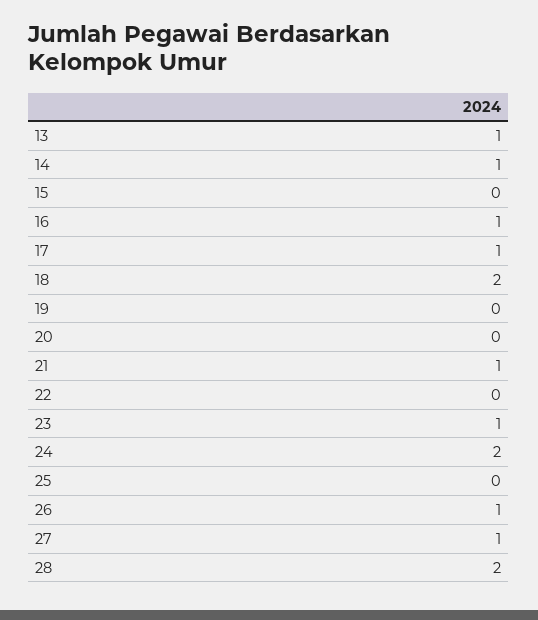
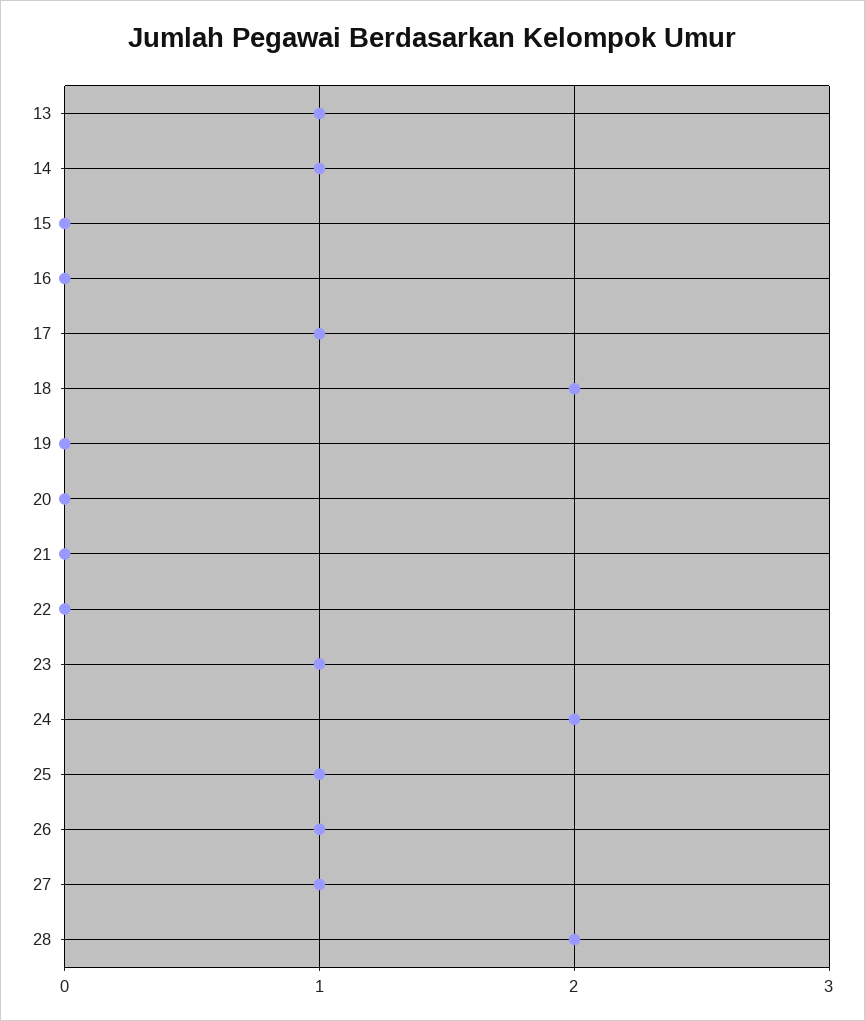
  {
    "13": 1,
    "14": 1,
    "15": 0,
-   "16": 1,
+   "16": 0,
    "17": 1,
    "18": 2,
    "19": 0,
    "20": 0,
-   "21": 1,
+   "21": 0,
    "22": 0,
    "23": 1,
    "24": 2,
-   "25": 0,
+   "25": 1,
    "26": 1,
    "27": 1,
    "28": 2
  }

